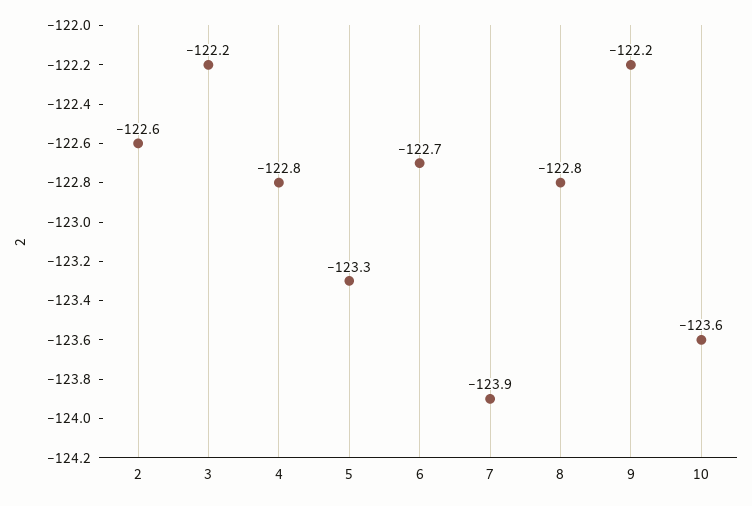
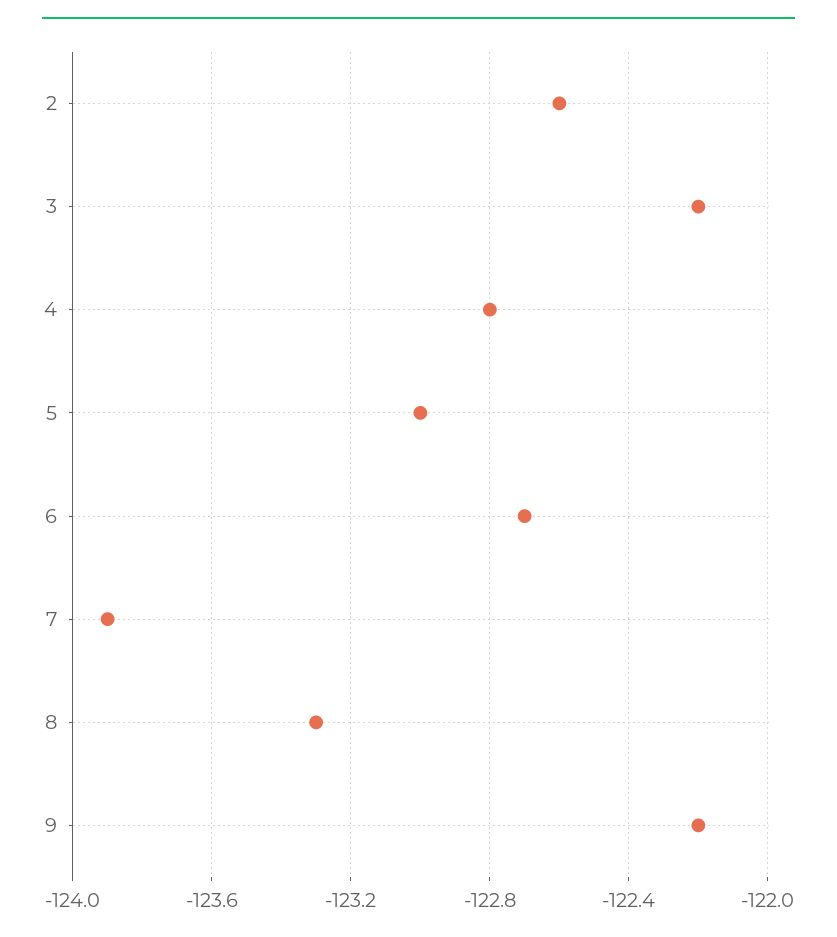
  {
    "2": -122.6,
    "3": -122.2,
    "4": -122.8,
-   "5": -123.3,
+   "5": -123,
    "6": -122.7,
    "7": -123.9,
-   "8": -122.8,
+   "8": -123.3,
-   "9": -122.2,
+   "9": -122.2
-   "10": -123.6
  }

